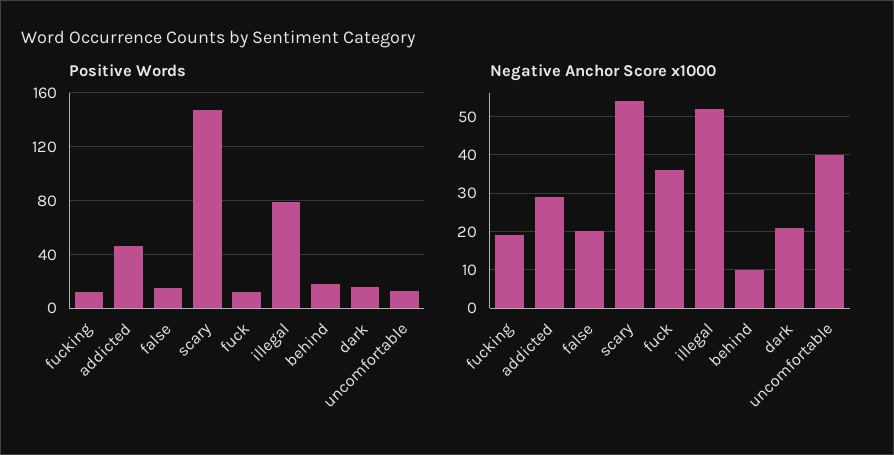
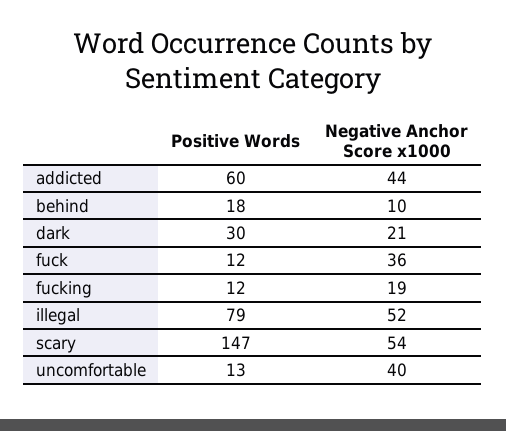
  {
    "Positive Words": {
      "fucking": 12,
-     "addicted": 45,
+     "addicted": 60,
-     "false": 15,
      "scary": 147,
      "fuck": 12,
      "illegal": 79,
      "behind": 18,
-     "dark": 15,
+     "dark": 30,
      "uncomfortable": 13
    },
    "Negative Anchor Score x1000": {
      "fucking": 19,
-     "addicted": 30,
+     "addicted": 44,
-     "false": 20,
      "scary": 54,
      "fuck": 36,
      "illegal": 52,
      "behind": 10,
      "dark": 21,
      "uncomfortable": 40
    }
  }

